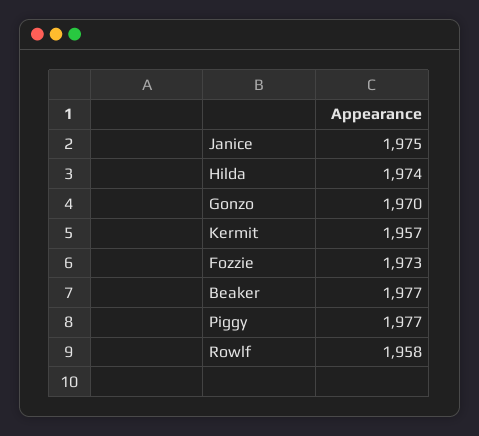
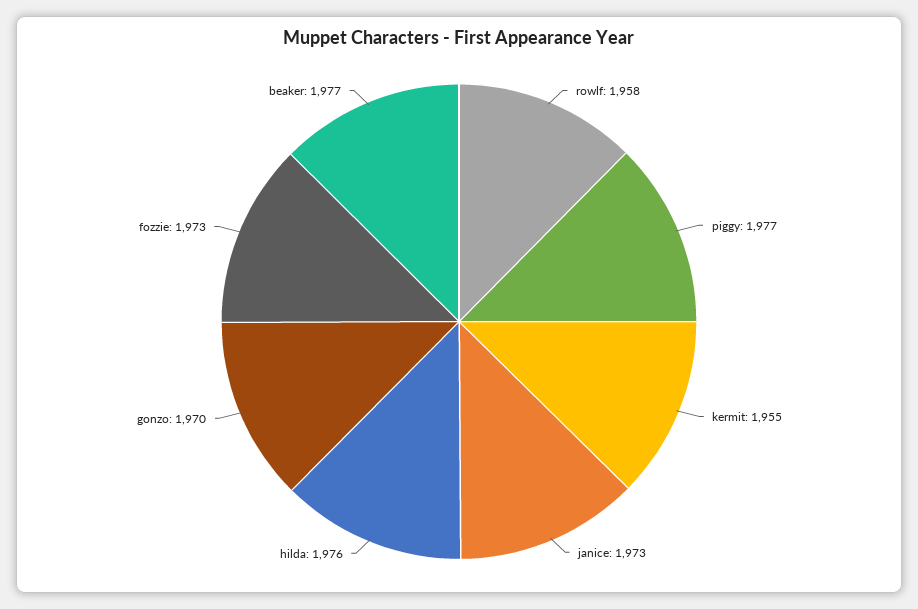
  {
-   "Janice": 1975,
+   "Janice": 1973,
-   "Hilda": 1974,
+   "Hilda": 1976,
    "Gonzo": 1970,
-   "Kermit": 1957,
+   "Kermit": 1955,
    "Fozzie": 1973,
    "Beaker": 1977,
    "Piggy": 1977,
    "Rowlf": 1958
  }

